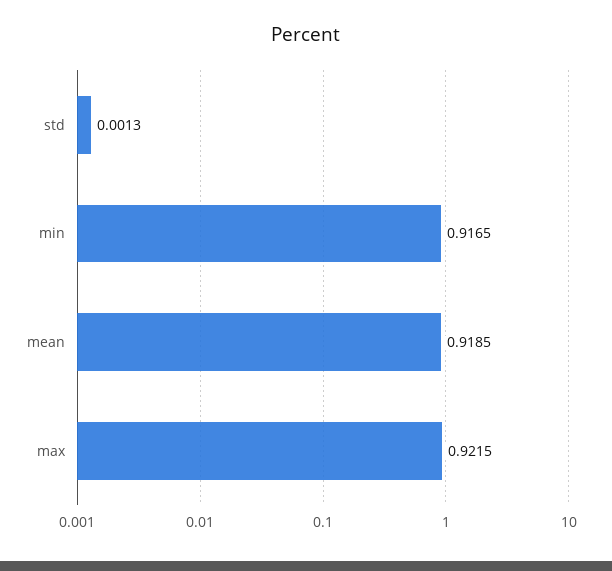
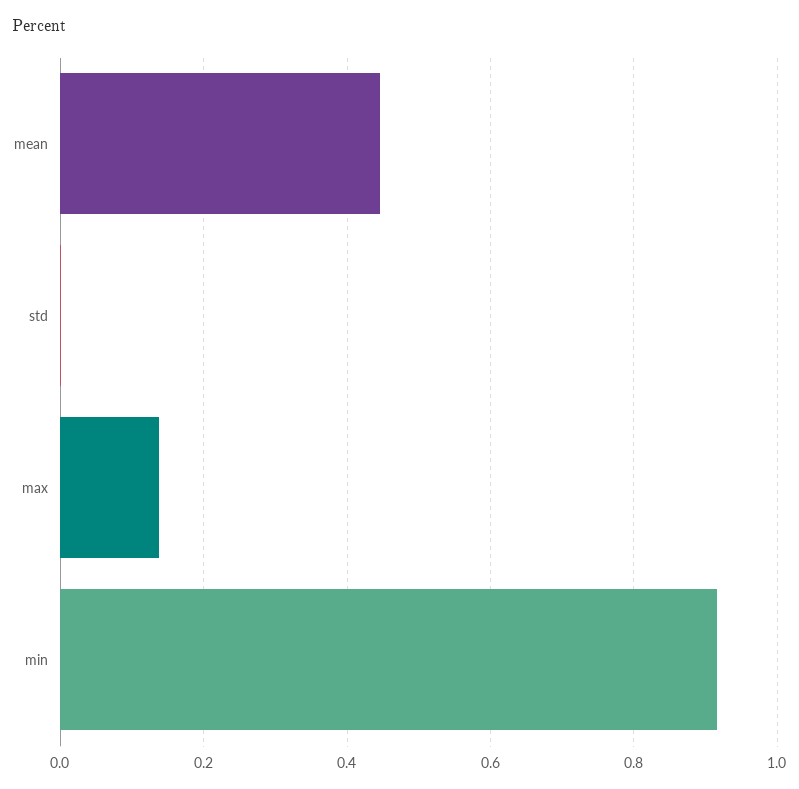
  {
    "std": 0.0013,
    "min": 0.9165,
-   "mean": 0.9185,
+   "mean": 0.44,
-   "max": 0.9215
+   "max": 0.14
  }

